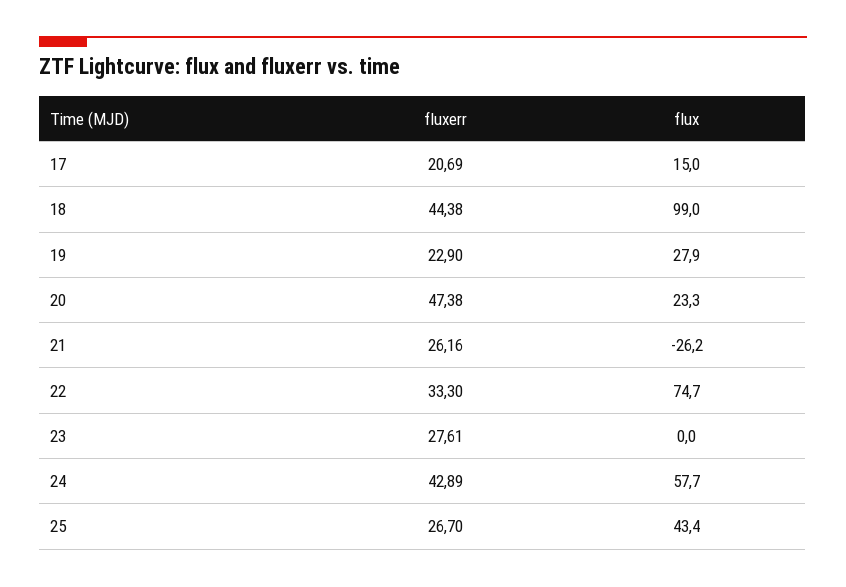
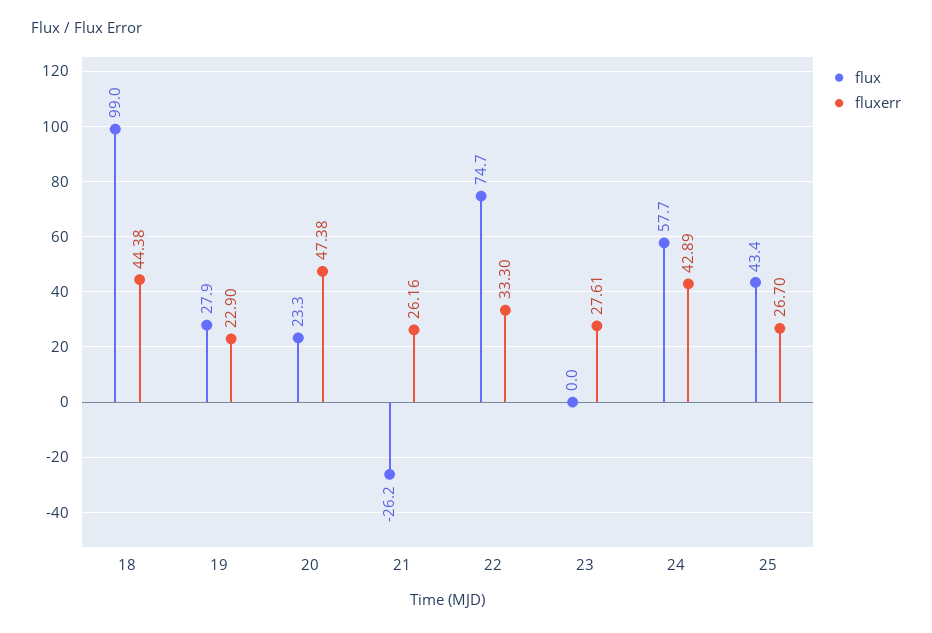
  {
    "fluxerr": {
-     "17": 20.69,
      "18": 44.38,
      "19": 22.9,
      "20": 47.38,
      "21": 26.16,
      "22": 33.3,
      "23": 27.61,
      "24": 42.89,
      "25": 26.7
    },
    "flux": {
-     "17": 15,
      "18": 99,
      "19": 27.9,
      "20": 23.3,
      "21": -26.2,
      "22": 74.7,
      "23": 0,
      "24": 57.7,
      "25": 43.4
    }
  }

